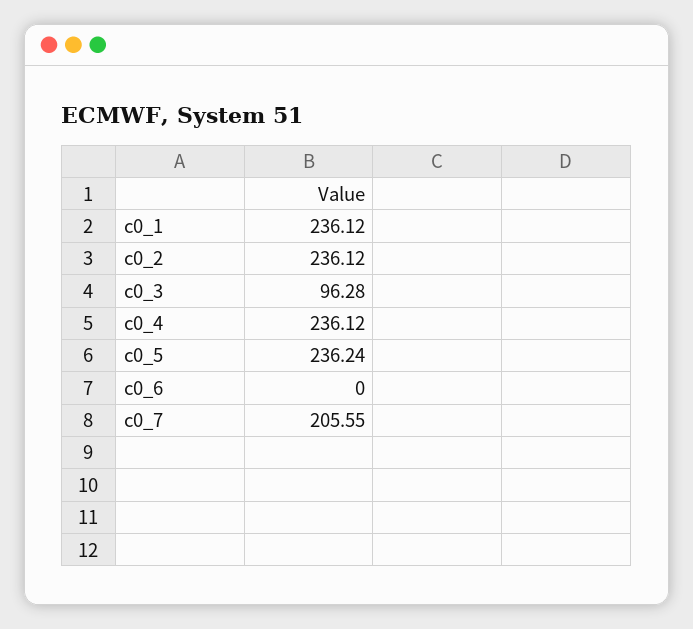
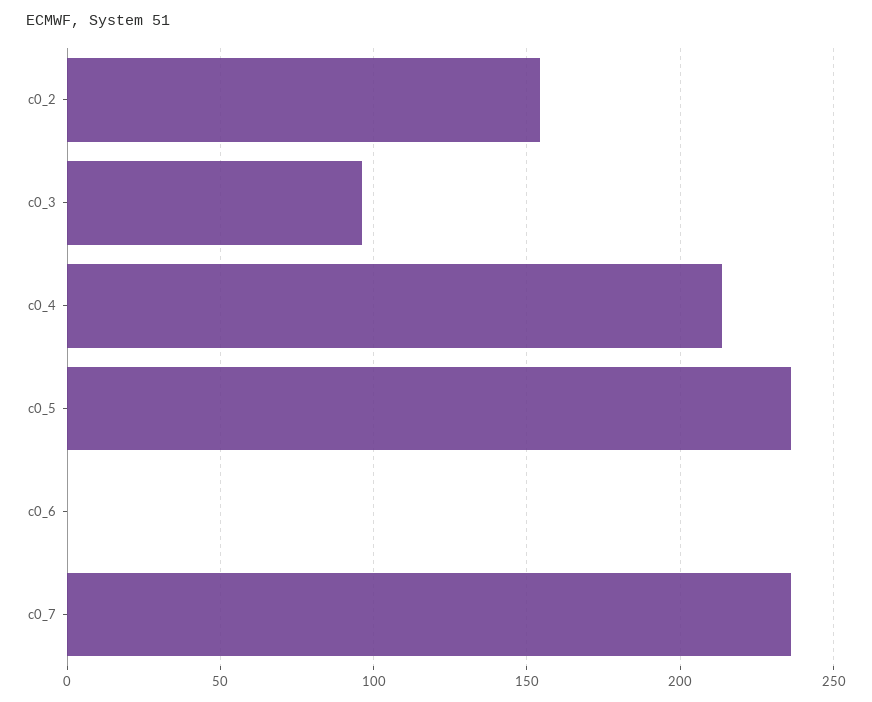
  {
-   "c0_1": 236.12,
-   "c0_2": 236.12,
+   "c0_2": 155,
    "c0_3": 96.28,
-   "c0_4": 236.12,
+   "c0_4": 215,
    "c0_5": 236.24,
    "c0_6": 0,
-   "c0_7": 205.55
+   "c0_7": 235
  }

